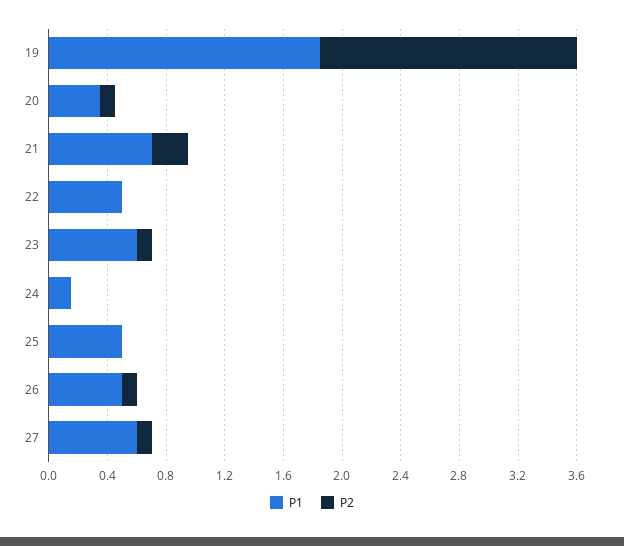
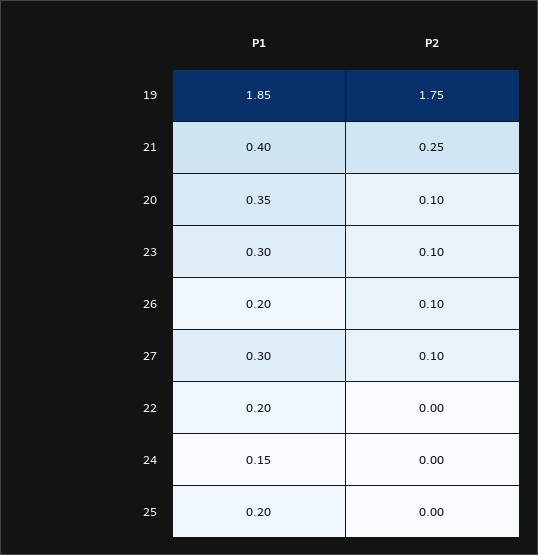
  {
    "P1": {
      "19": 1.85,
      "20": 0.35,
-     "21": 0.7,
+     "21": 0.4,
-     "22": 0.5,
+     "22": 0.2,
-     "23": 0.6,
+     "23": 0.3,
      "24": 0.15,
-     "25": 0.5,
+     "25": 0.2,
-     "26": 0.5,
+     "26": 0.2,
-     "27": 0.6
+     "27": 0.3
    },
    "P2": {
      "19": 1.75,
      "20": 0.1,
      "21": 0.25,
      "22": 0,
      "23": 0.1,
      "24": 0,
      "25": 0,
      "26": 0.1,
      "27": 0.1
    }
  }

